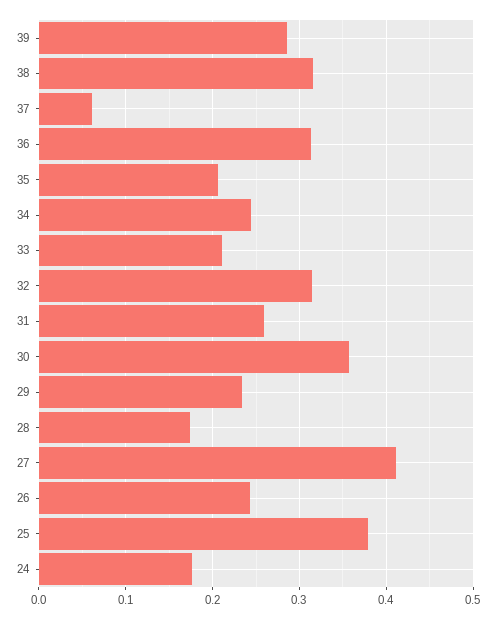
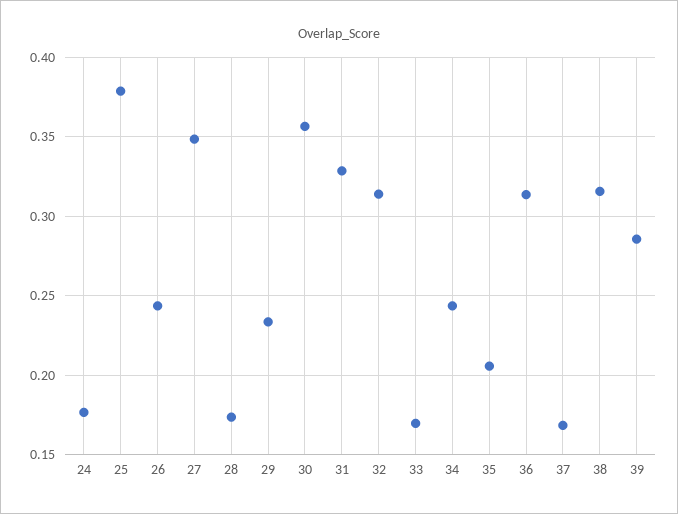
  {
    "39": 0.285,
    "38": 0.315,
-   "37": 0.06,
+   "37": 0.17,
    "36": 0.315,
    "35": 0.205,
    "34": 0.245,
-   "33": 0.21,
+   "33": 0.17,
    "32": 0.315,
-   "31": 0.26,
+   "31": 0.33,
    "30": 0.355,
    "29": 0.235,
    "28": 0.175,
-   "27": 0.41,
+   "27": 0.35,
    "26": 0.245,
    "25": 0.38,
    "24": 0.175
  }

